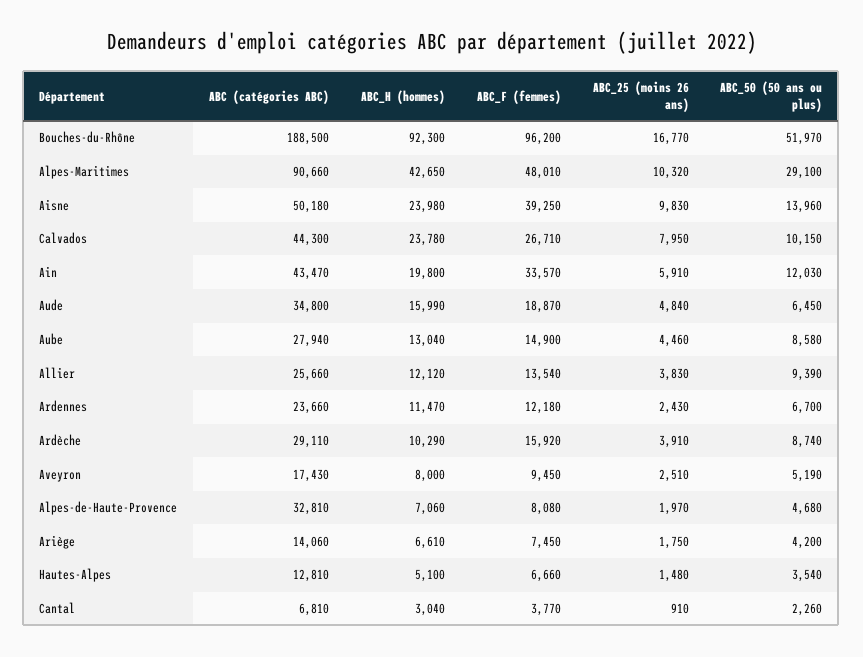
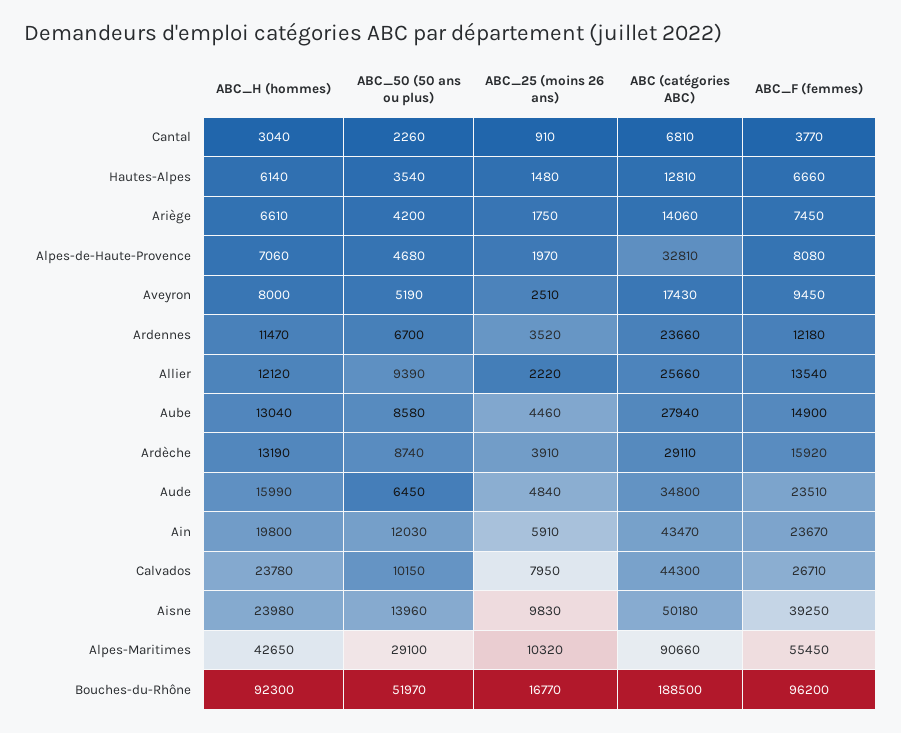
  {
    "ABC (catégories ABC)": {
      "Bouches-du-Rhône": 188500,
      "Alpes-Maritimes": 90660,
      "Aisne": 50180,
      "Calvados": 44300,
      "Ain": 43470,
      "Aude": 34800,
      "Aube": 27940,
      "Allier": 25660,
      "Ardennes": 23660,
      "Ardèche": 29110,
      "Aveyron": 17430,
      "Alpes-de-Haute-Provence": 32810,
      "Ariège": 14060,
      "Hautes-Alpes": 12810,
      "Cantal": 6810
    },
    "ABC_H (hommes)": {
      "Bouches-du-Rhône": 92300,
      "Alpes-Maritimes": 42650,
      "Aisne": 23980,
      "Calvados": 23780,
      "Ain": 19800,
      "Aude": 15990,
      "Aube": 13040,
      "Allier": 12120,
      "Ardennes": 11470,
-     "Ardèche": 10290,
+     "Ardèche": 13190,
      "Aveyron": 8000,
      "Alpes-de-Haute-Provence": 7060,
      "Ariège": 6610,
-     "Hautes-Alpes": 5100,
+     "Hautes-Alpes": 6140,
      "Cantal": 3040
    },
    "ABC_F (femmes)": {
      "Bouches-du-Rhône": 96200,
-     "Alpes-Maritimes": 48010,
+     "Alpes-Maritimes": 55450,
      "Aisne": 39250,
      "Calvados": 26710,
-     "Ain": 33570,
+     "Ain": 23670,
-     "Aude": 18870,
+     "Aude": 23510,
      "Aube": 14900,
      "Allier": 13540,
      "Ardennes": 12180,
      "Ardèche": 15920,
      "Aveyron": 9450,
      "Alpes-de-Haute-Provence": 8080,
      "Ariège": 7450,
      "Hautes-Alpes": 6660,
      "Cantal": 3770
    },
    "ABC_25 (moins 26 ans)": {
      "Bouches-du-Rhône": 16770,
      "Alpes-Maritimes": 10320,
      "Aisne": 9830,
      "Calvados": 7950,
      "Ain": 5910,
      "Aude": 4840,
      "Aube": 4460,
-     "Allier": 3830,
+     "Allier": 2220,
-     "Ardennes": 2430,
+     "Ardennes": 3520,
      "Ardèche": 3910,
      "Aveyron": 2510,
      "Alpes-de-Haute-Provence": 1970,
      "Ariège": 1750,
      "Hautes-Alpes": 1480,
      "Cantal": 910
    },
    "ABC_50 (50 ans ou plus)": {
      "Bouches-du-Rhône": 51970,
      "Alpes-Maritimes": 29100,
      "Aisne": 13960,
      "Calvados": 10150,
      "Ain": 12030,
      "Aude": 6450,
      "Aube": 8580,
      "Allier": 9390,
      "Ardennes": 6700,
      "Ardèche": 8740,
      "Aveyron": 5190,
      "Alpes-de-Haute-Provence": 4680,
      "Ariège": 4200,
      "Hautes-Alpes": 3540,
      "Cantal": 2260
    }
  }

